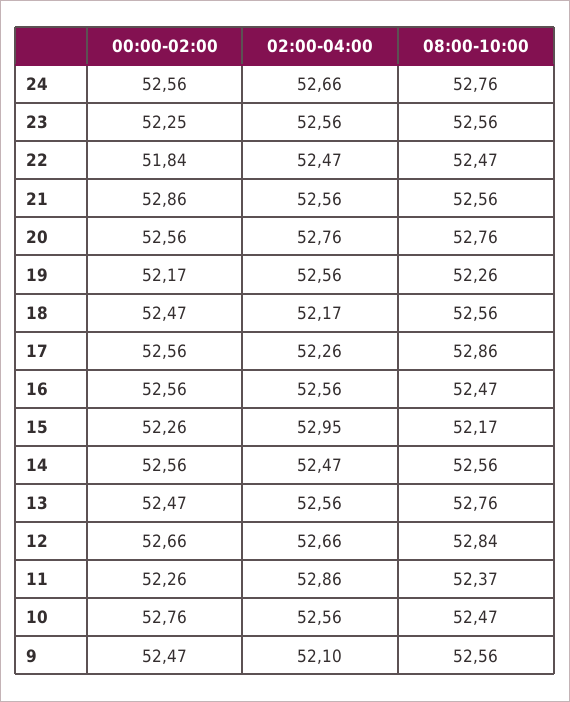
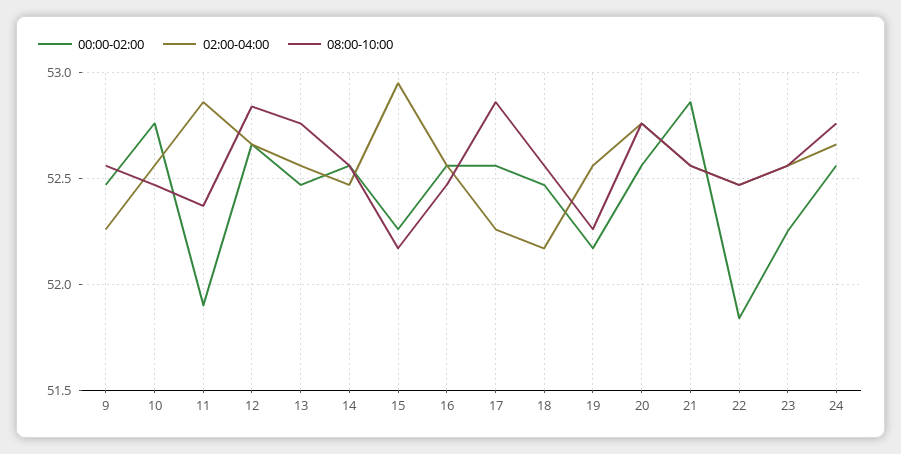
  {
    "00:00-02:00": {
      "24": 52.56,
      "23": 52.25,
      "22": 51.84,
      "21": 52.86,
      "20": 52.56,
      "19": 52.17,
      "18": 52.47,
      "17": 52.56,
      "16": 52.56,
      "15": 52.26,
      "14": 52.56,
      "13": 52.47,
      "12": 52.66,
-     "11": 52.26,
+     "11": 51.9,
      "10": 52.76,
      "9": 52.47
    },
    "02:00-04:00": {
      "24": 52.66,
      "23": 52.56,
      "22": 52.47,
      "21": 52.56,
      "20": 52.76,
      "19": 52.56,
      "18": 52.17,
      "17": 52.26,
      "16": 52.56,
      "15": 52.95,
      "14": 52.47,
      "13": 52.56,
      "12": 52.66,
      "11": 52.86,
      "10": 52.56,
-     "9": 52.1
+     "9": 52.25
    },
    "08:00-10:00": {
      "24": 52.76,
      "23": 52.56,
      "22": 52.47,
      "21": 52.56,
      "20": 52.76,
      "19": 52.26,
      "18": 52.56,
      "17": 52.86,
      "16": 52.47,
      "15": 52.17,
      "14": 52.56,
      "13": 52.76,
      "12": 52.84,
      "11": 52.37,
      "10": 52.47,
      "9": 52.56
    }
  }

